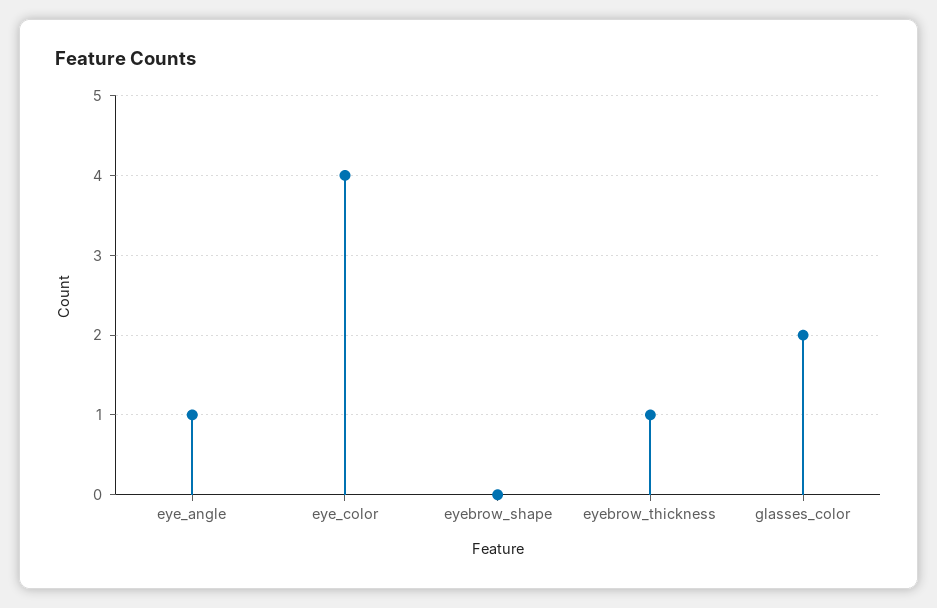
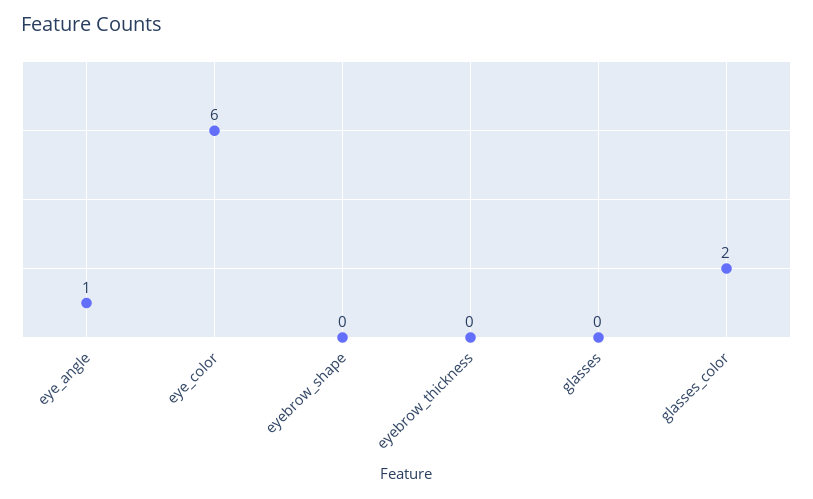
  {
    "eye_angle": 1,
-   "eye_color": 4,
+   "eye_color": 6,
    "eyebrow_shape": 0,
-   "eyebrow_thickness": 1,
+   "eyebrow_thickness": 0,
-   "glasses_color": 2
+   "glasses_color": 2,
+   "glasses": 0
  }

